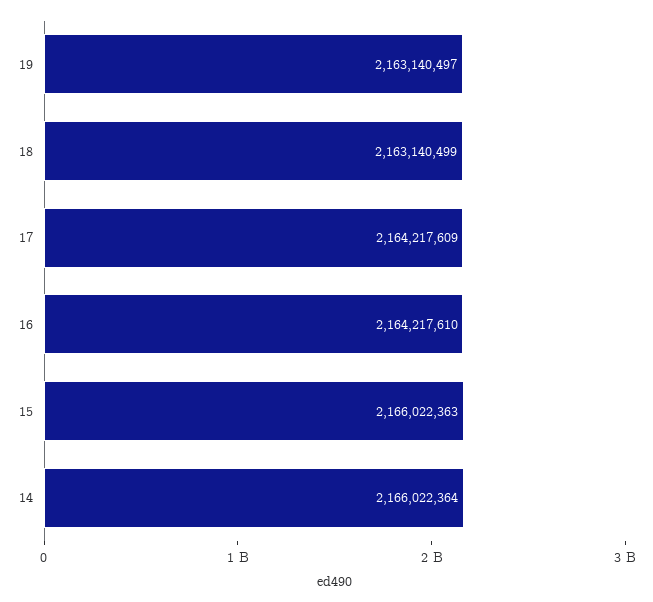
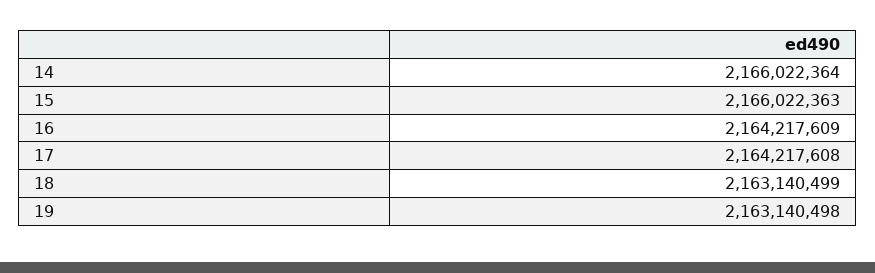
  {
-   "19": 2163140497,
+   "19": 2163140498,
    "18": 2163140499,
-   "17": 2164217609,
+   "17": 2164217608,
-   "16": 2164217610,
+   "16": 2164217609,
    "15": 2166022363,
    "14": 2166022364
  }

